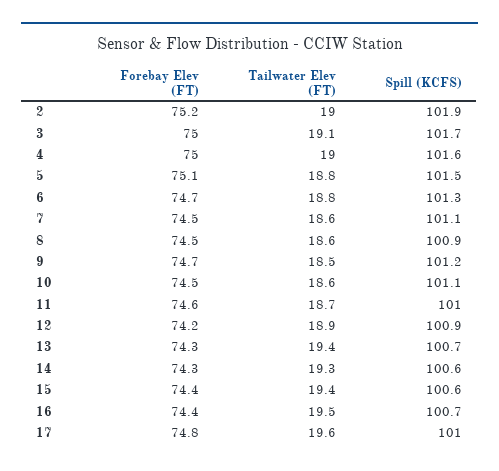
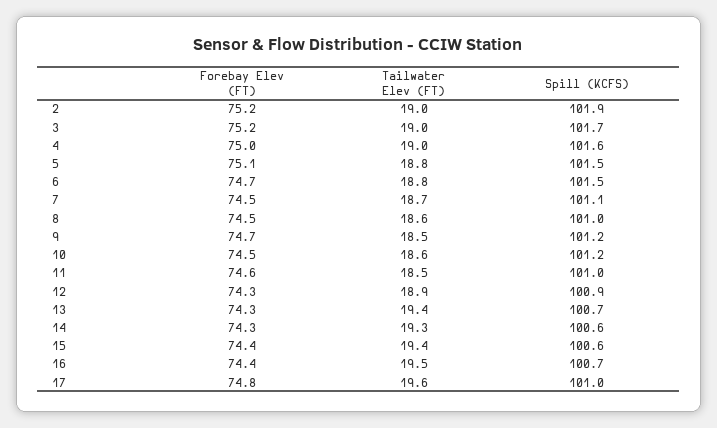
  {
    "Forebay Elev (FT)": {
      "2": 75.2,
-     "3": 75,
+     "3": 75.2,
      "4": 75,
      "5": 75.1,
      "6": 74.7,
      "7": 74.5,
      "8": 74.5,
      "9": 74.7,
      "10": 74.5,
      "11": 74.6,
-     "12": 74.2,
+     "12": 74.3,
      "13": 74.3,
      "14": 74.3,
      "15": 74.4,
      "16": 74.4,
      "17": 74.8
    },
    "Tailwater Elev (FT)": {
      "2": 19,
-     "3": 19.1,
+     "3": 19,
      "4": 19,
      "5": 18.8,
      "6": 18.8,
-     "7": 18.6,
+     "7": 18.7,
      "8": 18.6,
      "9": 18.5,
      "10": 18.6,
-     "11": 18.7,
+     "11": 18.5,
      "12": 18.9,
      "13": 19.4,
      "14": 19.3,
      "15": 19.4,
      "16": 19.5,
      "17": 19.6
    },
    "Spill (KCFS)": {
      "2": 101.9,
      "3": 101.7,
      "4": 101.6,
      "5": 101.5,
-     "6": 101.3,
+     "6": 101.5,
      "7": 101.1,
-     "8": 100.9,
+     "8": 101,
      "9": 101.2,
-     "10": 101.1,
+     "10": 101.2,
      "11": 101,
      "12": 100.9,
      "13": 100.7,
      "14": 100.6,
      "15": 100.6,
      "16": 100.7,
      "17": 101
    }
  }

